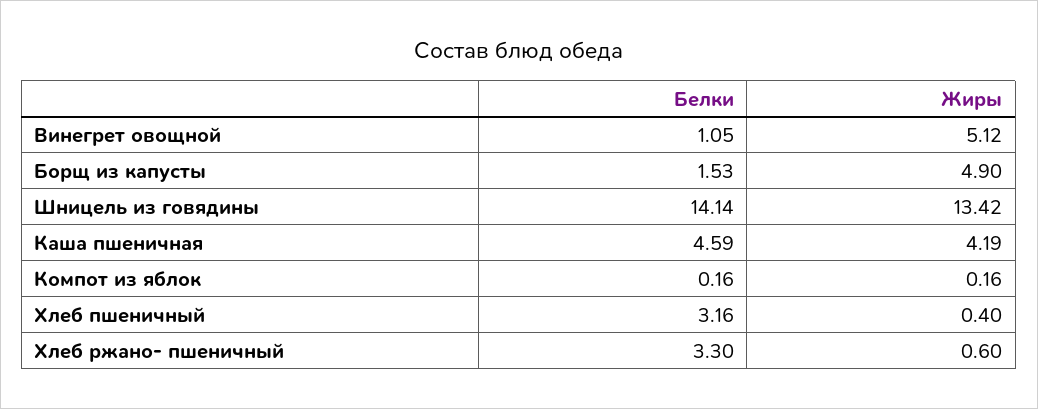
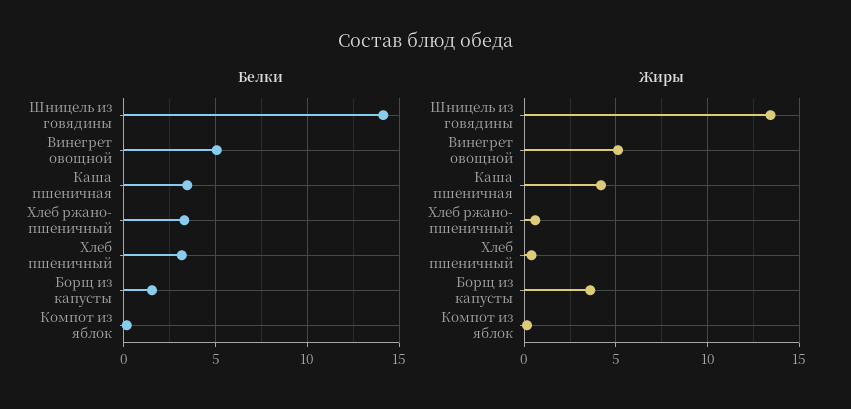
  {
    "Белки": {
-     "Винегрет овощной": 1.05,
+     "Винегрет овощной": 5,
      "Борщ из капусты": 1.53,
      "Шницель из говядины": 14.14,
-     "Каша пшеничная": 4.59,
+     "Каша пшеничная": 3.5,
      "Компот из яблок": 0.16,
      "Хлеб пшеничный": 3.16,
      "Хлеб ржано- пшеничный": 3.3
    },
    "Жиры": {
      "Винегрет овощной": 5.12,
-     "Борщ из капусты": 4.9,
+     "Борщ из капусты": 3.5,
      "Шницель из говядины": 13.42,
      "Каша пшеничная": 4.19,
      "Компот из яблок": 0.16,
      "Хлеб пшеничный": 0.4,
      "Хлеб ржано- пшеничный": 0.6
    }
  }

